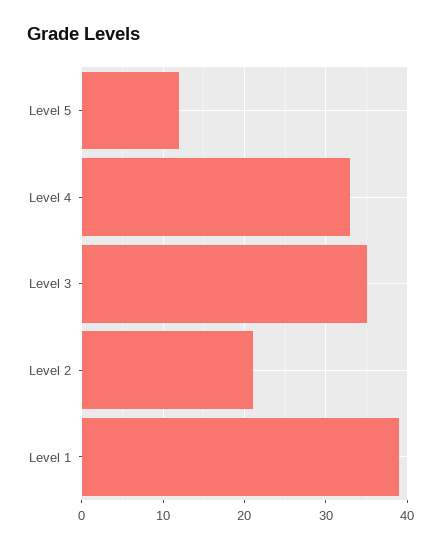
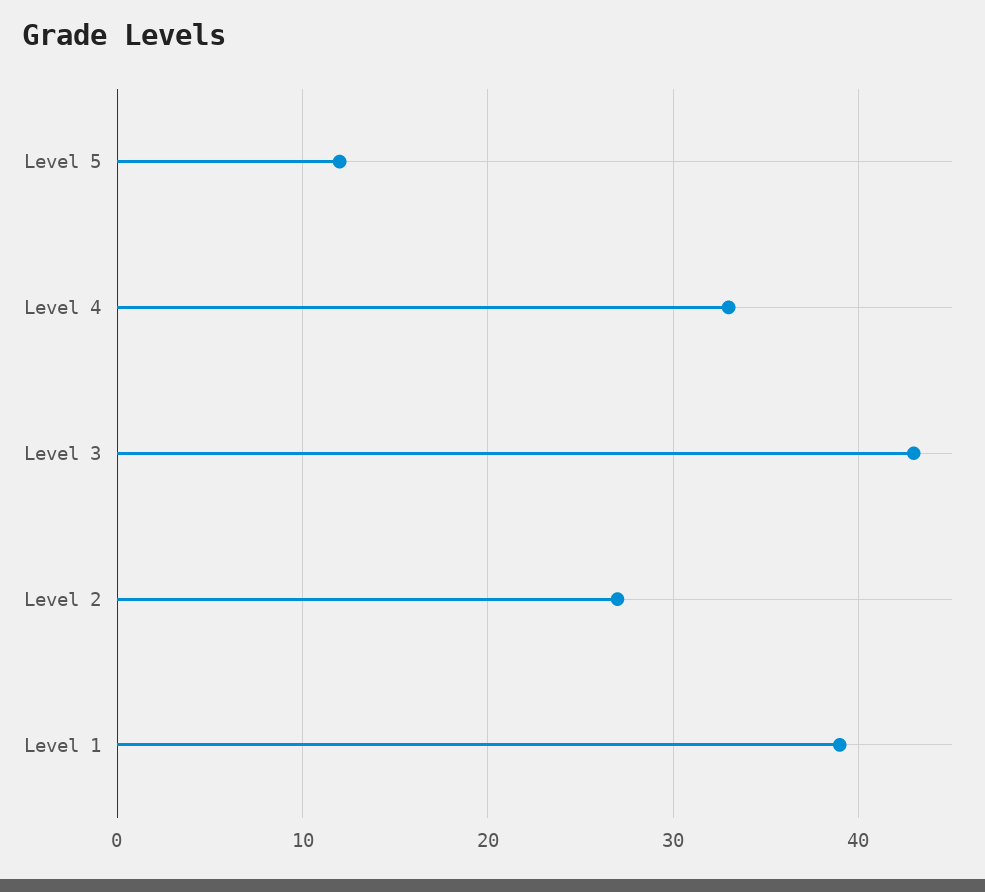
  {
    "Level 5": 12,
    "Level 4": 33,
-   "Level 3": 35,
+   "Level 3": 43,
-   "Level 2": 21,
+   "Level 2": 27,
    "Level 1": 39
  }

